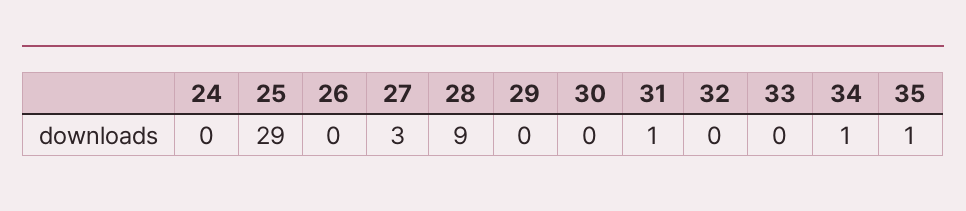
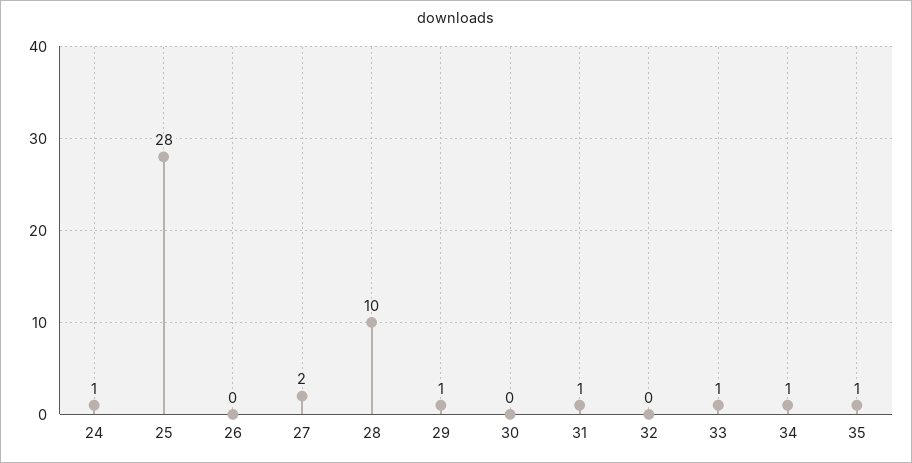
  {
-   "24": 0,
+   "24": 1,
-   "25": 29,
+   "25": 28,
    "26": 0,
-   "27": 3,
+   "27": 2,
-   "28": 9,
+   "28": 10,
-   "29": 0,
+   "29": 1,
    "30": 0,
    "31": 1,
    "32": 0,
-   "33": 0,
+   "33": 1,
    "34": 1,
    "35": 1
  }

